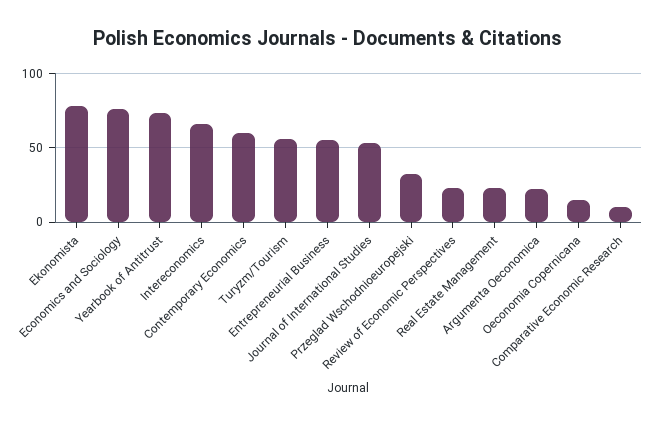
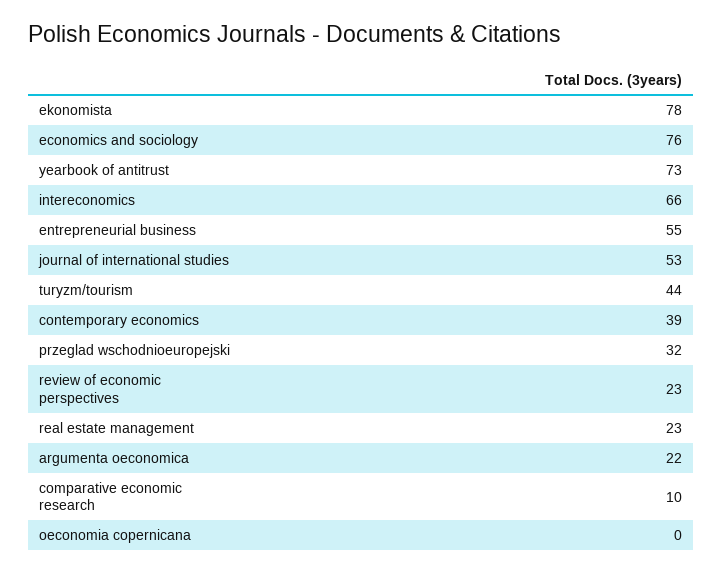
  {
    "Ekonomista": 78,
    "Economics and Sociology": 76,
    "Yearbook of Antitrust": 73,
    "Intereconomics": 66,
-   "Contemporary Economics": 60,
+   "Contemporary Economics": 39,
-   "Turyzm/Tourism": 55,
+   "Turyzm/Tourism": 44,
    "Entrepreneurial Business": 55,
    "Journal of International Studies": 53,
    "Przeglad Wschodnioeuropejski": 32,
    "Review of Economic Perspectives": 23,
    "Real Estate Management": 23,
    "Argumenta Oeconomica": 22,
-   "Oeconomia Copernicana": 15,
+   "Oeconomia Copernicana": 0,
    "Comparative Economic Research": 10
  }

